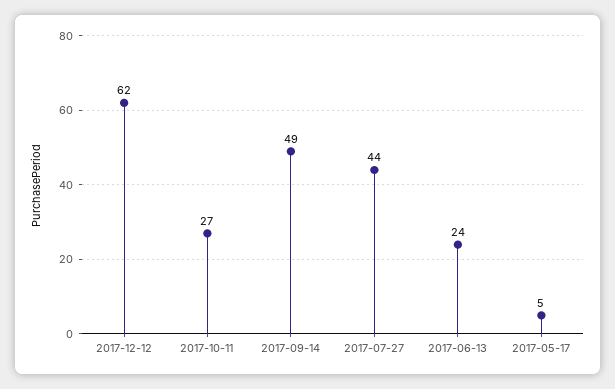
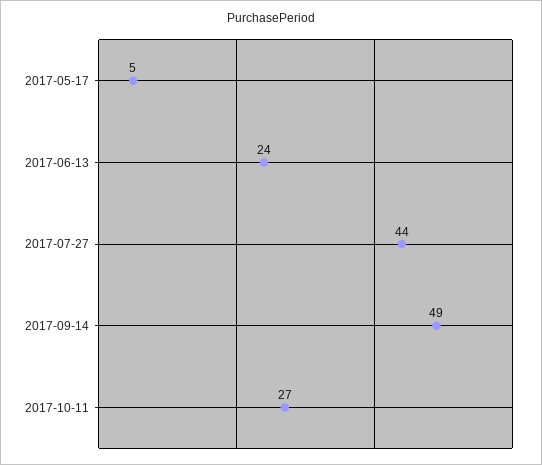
  {
-   "2017-12-12": 62,
    "2017-10-11": 27,
    "2017-09-14": 49,
    "2017-07-27": 44,
    "2017-06-13": 24,
    "2017-05-17": 5
  }

